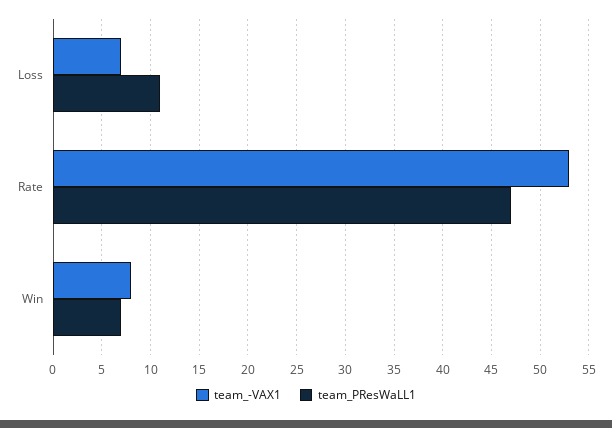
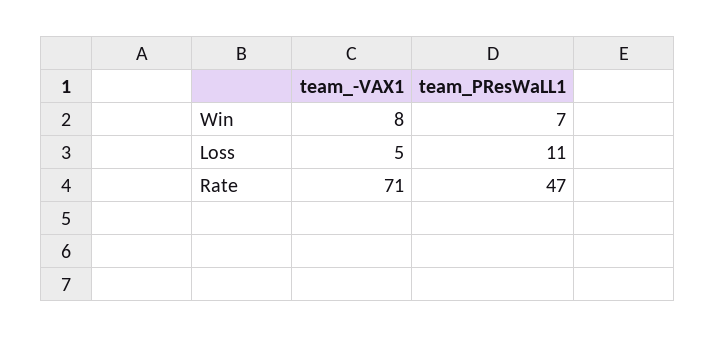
  {
    "team_-VAX1": {
-     "Loss": 7,
+     "Loss": 5,
-     "Rate": 53,
+     "Rate": 71,
      "Win": 8
    },
    "team_PResWaLL1": {
      "Loss": 11,
      "Rate": 47,
      "Win": 7
    }
  }

